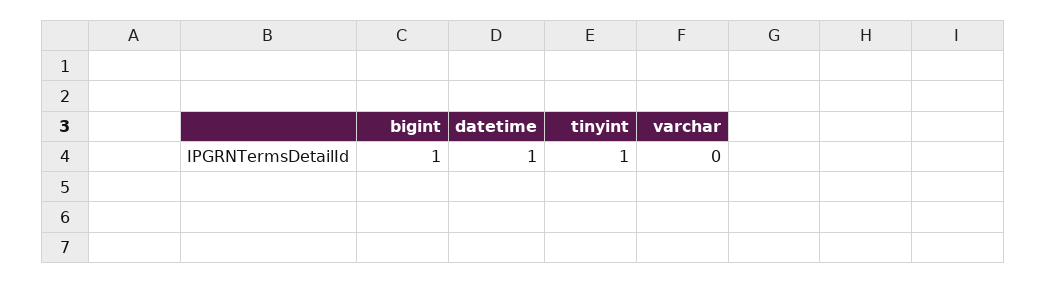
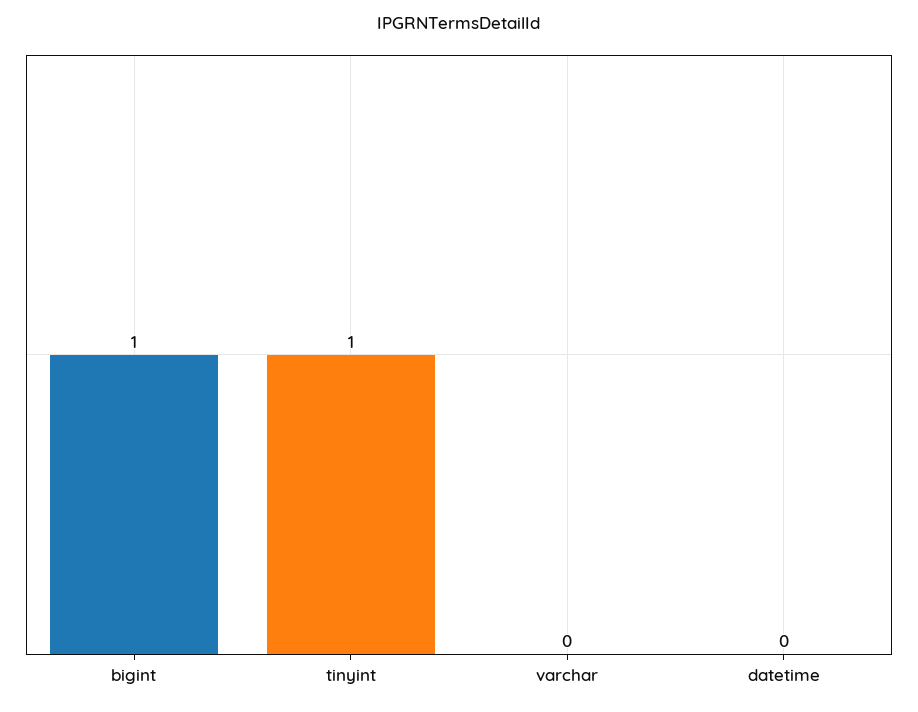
  {
    "bigint": 1,
-   "datetime": 1,
+   "datetime": 0,
    "tinyint": 1,
    "varchar": 0
  }

